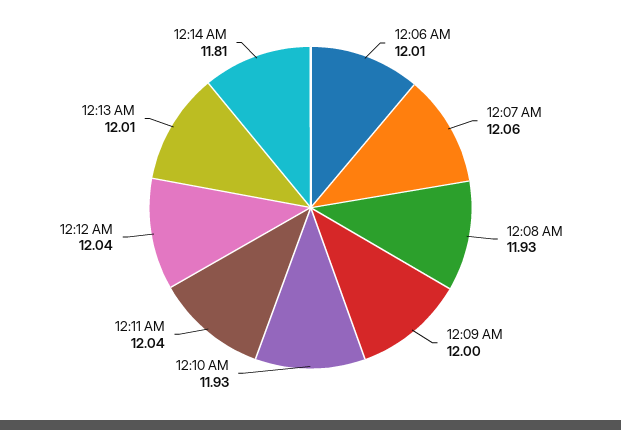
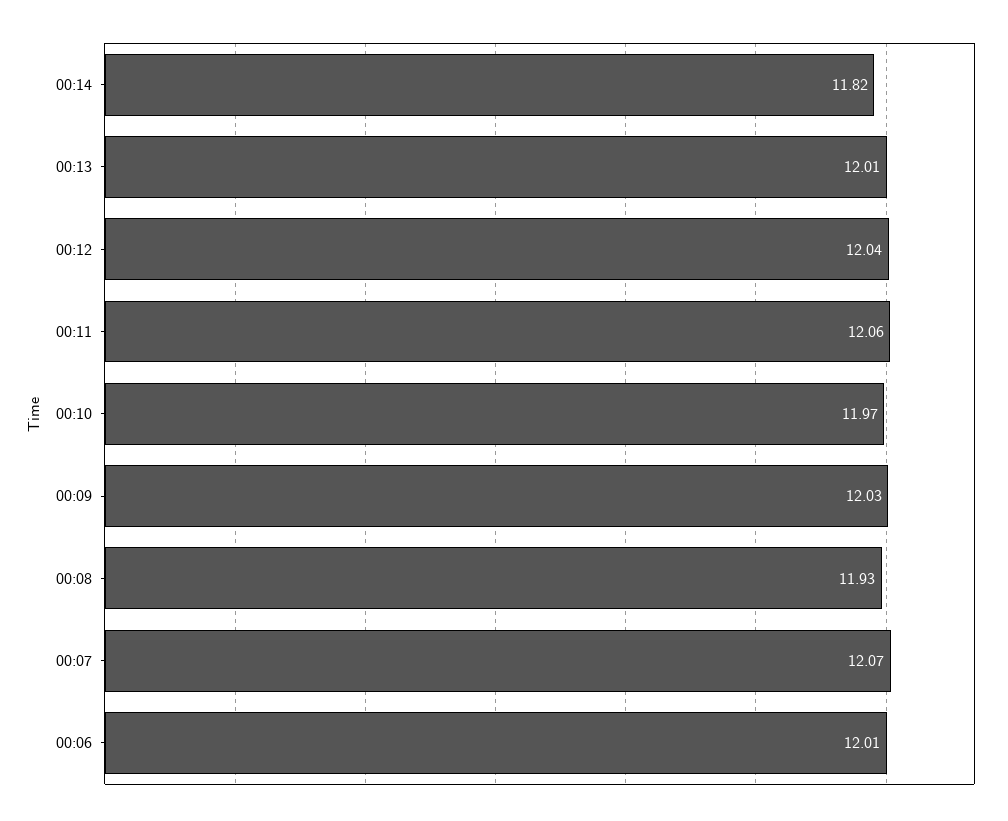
  {
    "12:06 AM": 12.01,
-   "12:07 AM": 12.06,
+   "12:07 AM": 12.07,
    "12:08 AM": 11.93,
-   "12:09 AM": 12,
+   "12:09 AM": 12.03,
-   "12:10 AM": 11.93,
+   "12:10 AM": 11.97,
-   "12:11 AM": 12.04,
+   "12:11 AM": 12.06,
    "12:12 AM": 12.04,
    "12:13 AM": 12.01,
-   "12:14 AM": 11.81
+   "12:14 AM": 11.82
  }

